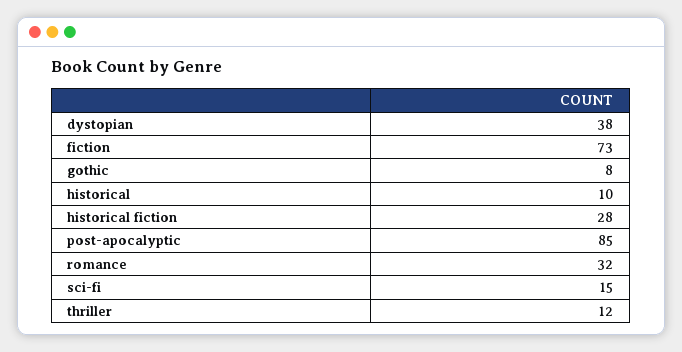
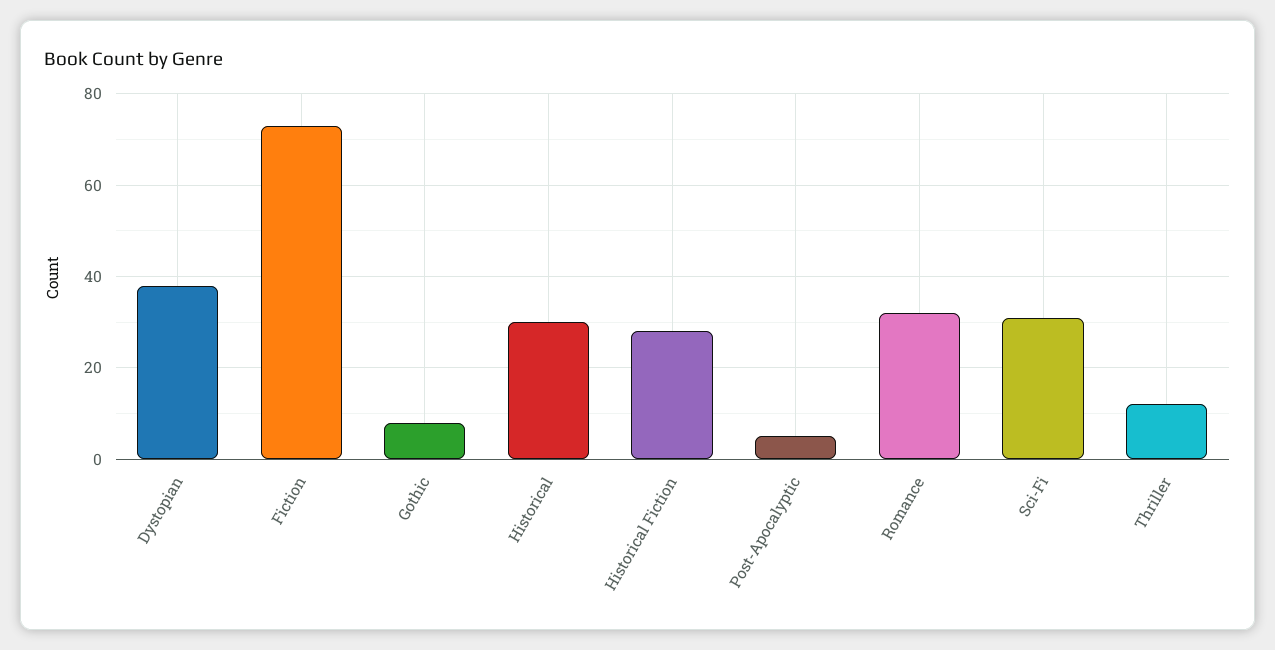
  {
    "dystopian": 38,
    "fiction": 73,
    "gothic": 8,
-   "historical": 10,
+   "historical": 30,
    "historical fiction": 28,
-   "post-apocalyptic": 85,
+   "post-apocalyptic": 5,
    "romance": 32,
-   "sci-fi": 15,
+   "sci-fi": 30,
    "thriller": 12
  }

